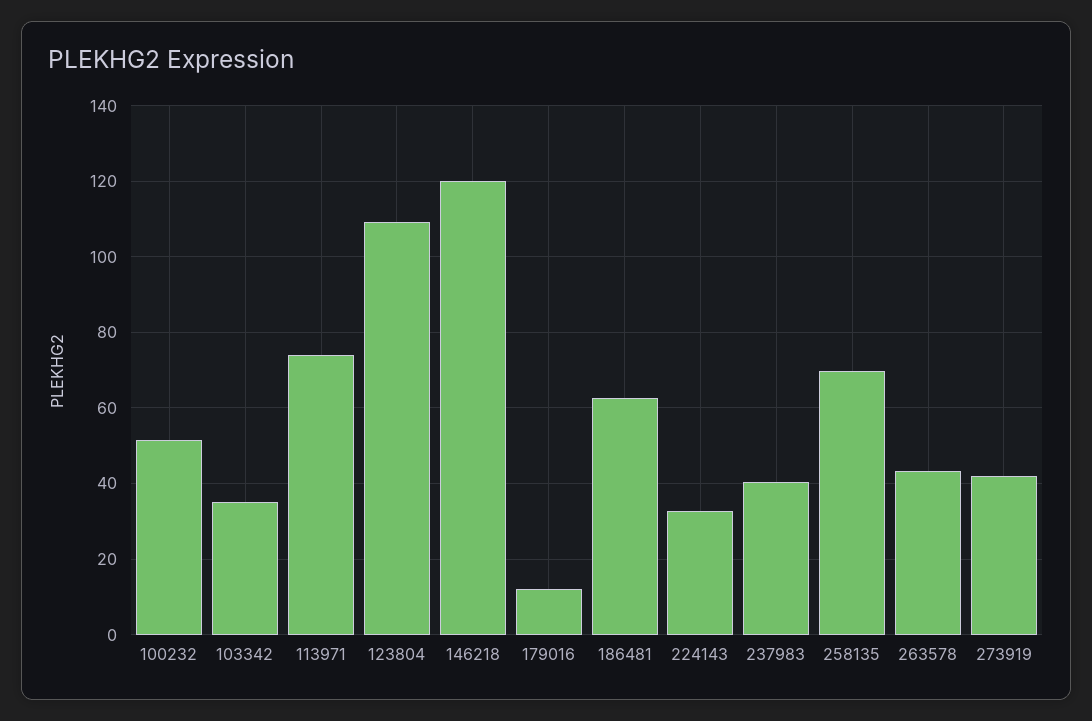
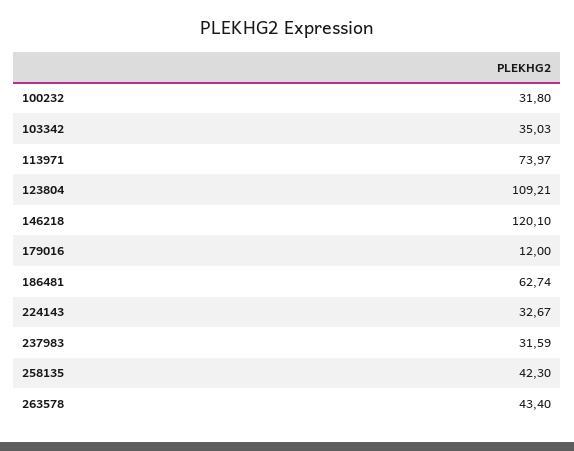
  {
-   "100232": 52,
+   "100232": 31.8,
    "103342": 35.03,
    "113971": 73.97,
    "123804": 109.21,
    "146218": 120.1,
    "179016": 12,
    "186481": 62.74,
    "224143": 32.67,
-   "237983": 40,
+   "237983": 31.59,
-   "258135": 70,
+   "258135": 42.3,
-   "263578": 43.4,
+   "263578": 43.4
-   "273919": 42
  }

